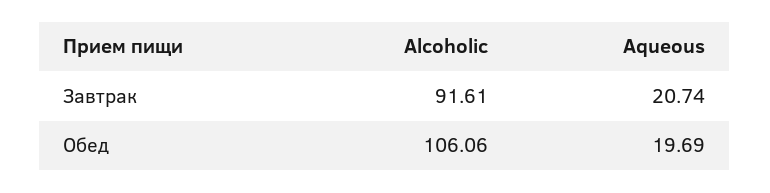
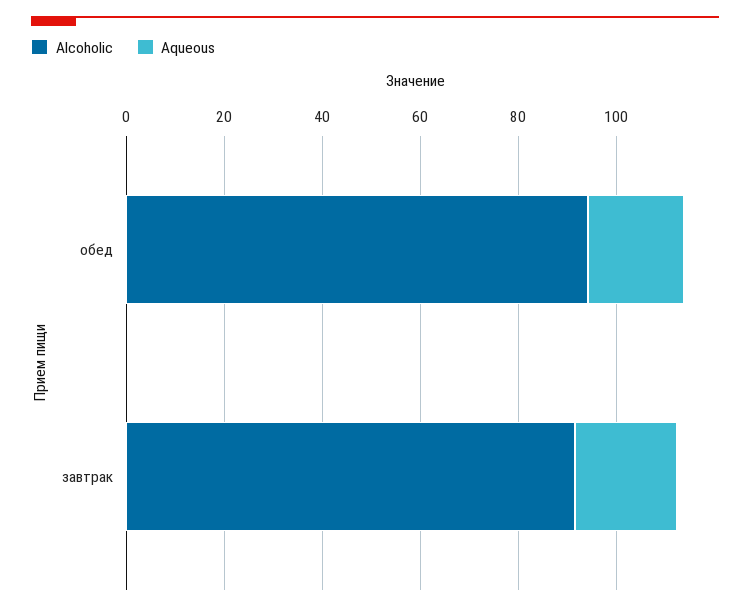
  {
    "Alcoholic": {
      "Завтрак": 91.61,
-     "Обед": 106.06
+     "Обед": 95
    },
    "Aqueous": {
      "Завтрак": 20.74,
      "Обед": 19.69
    }
  }

